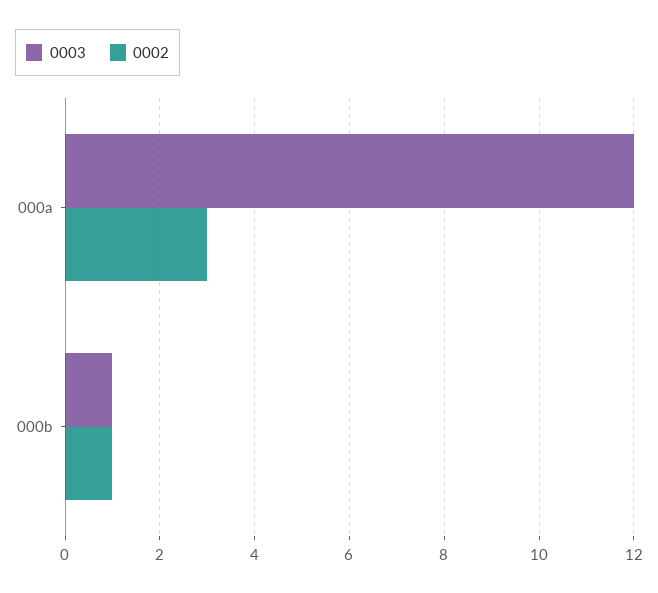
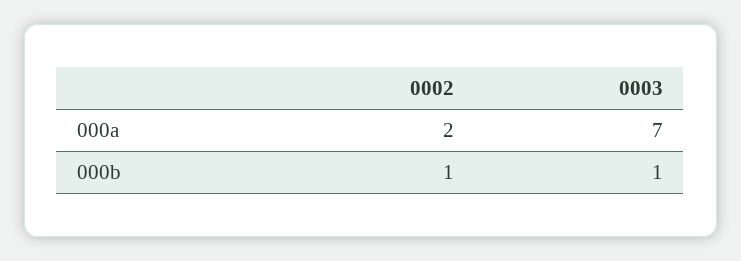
  {
    "0003": {
-     "000a": 12,
+     "000a": 7,
      "000b": 1
    },
    "0002": {
-     "000a": 3,
+     "000a": 2,
      "000b": 1
    }
  }

